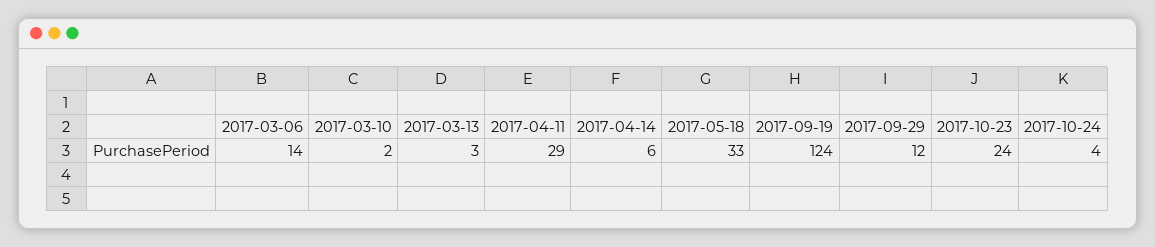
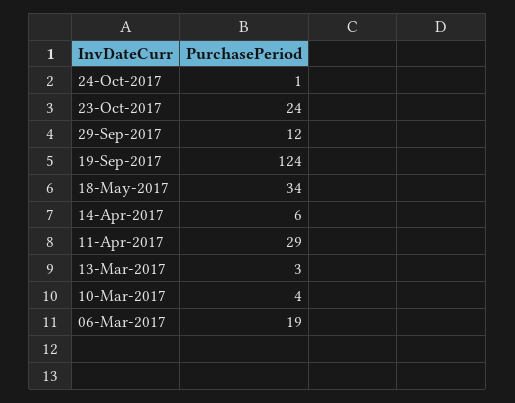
  {
-   "2017-03-06": 14,
+   "2017-03-06": 19,
-   "2017-03-10": 2,
+   "2017-03-10": 4,
    "2017-03-13": 3,
    "2017-04-11": 29,
    "2017-04-14": 6,
-   "2017-05-18": 33,
+   "2017-05-18": 34,
    "2017-09-19": 124,
    "2017-09-29": 12,
    "2017-10-23": 24,
-   "2017-10-24": 4
+   "2017-10-24": 1
  }

